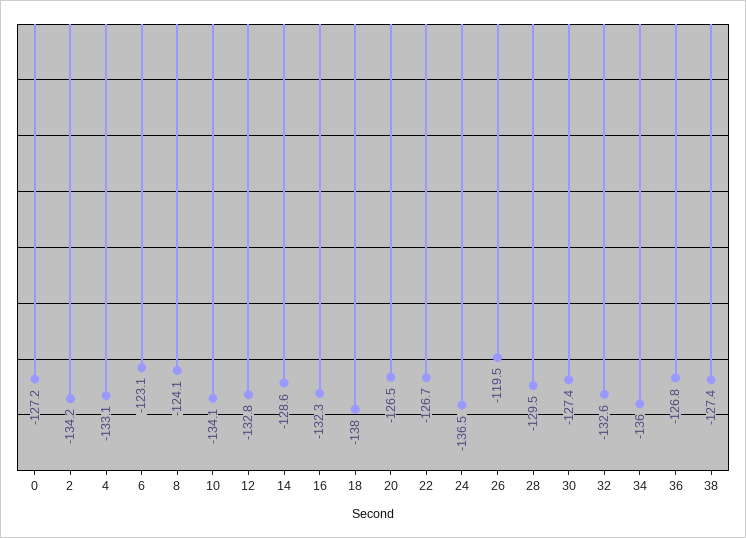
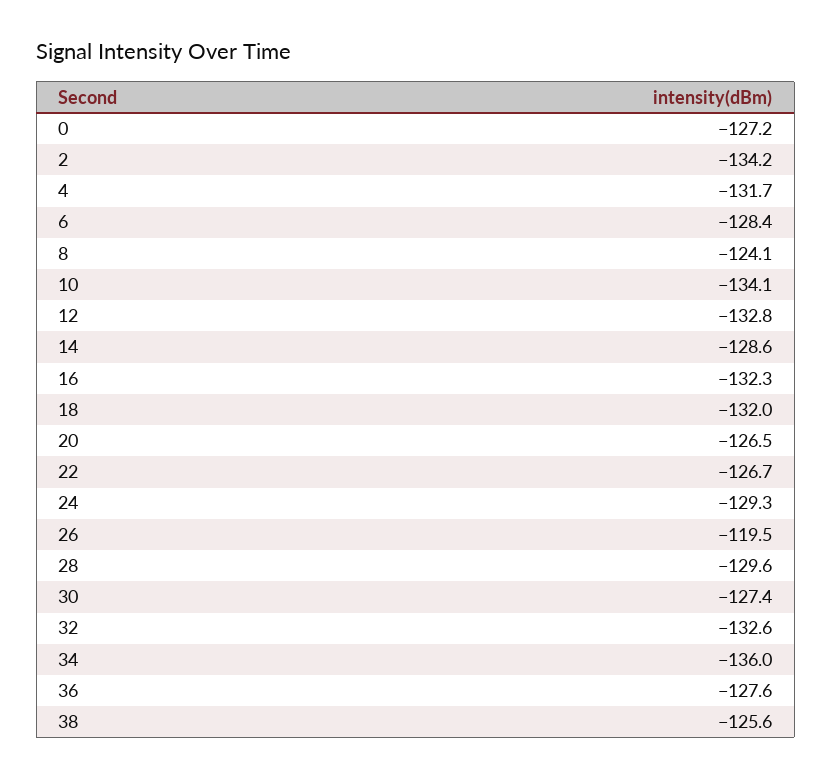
  {
    "0": -127.2,
    "2": -134.2,
-   "4": -133.1,
+   "4": -131.7,
-   "6": -123.1,
+   "6": -128.4,
    "8": -124.1,
    "10": -134.1,
    "12": -132.8,
    "14": -128.6,
    "16": -132.3,
-   "18": -138,
+   "18": -132,
    "20": -126.5,
    "22": -126.7,
-   "24": -136.5,
+   "24": -129.3,
    "26": -119.5,
-   "28": -129.5,
+   "28": -129.6,
    "30": -127.4,
    "32": -132.6,
    "34": -136,
-   "36": -126.8,
+   "36": -127.6,
-   "38": -127.4
+   "38": -125.6
  }

